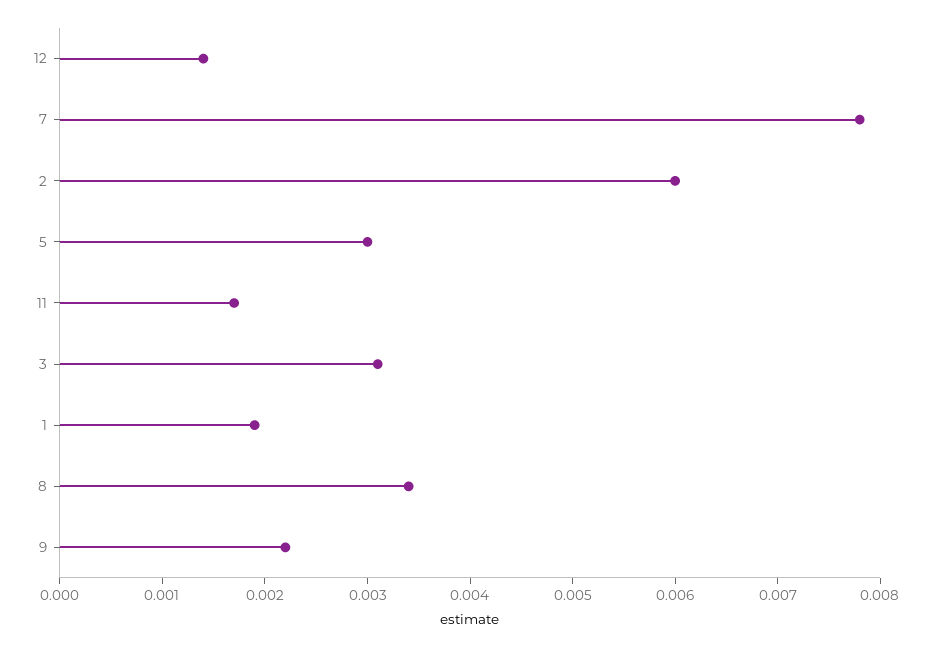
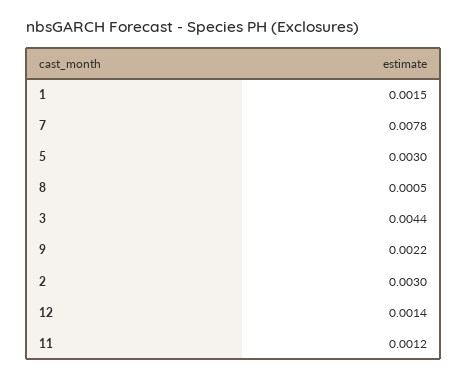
  {
    "12": 0.0014,
    "7": 0.0078,
-   "2": 0.006,
+   "2": 0.003,
    "5": 0.003,
-   "11": 0.0017,
+   "11": 0.0012,
-   "3": 0.0031,
+   "3": 0.0044,
-   "1": 0.0019,
+   "1": 0.0015,
-   "8": 0.0034,
+   "8": 0.0005,
    "9": 0.0022
  }

